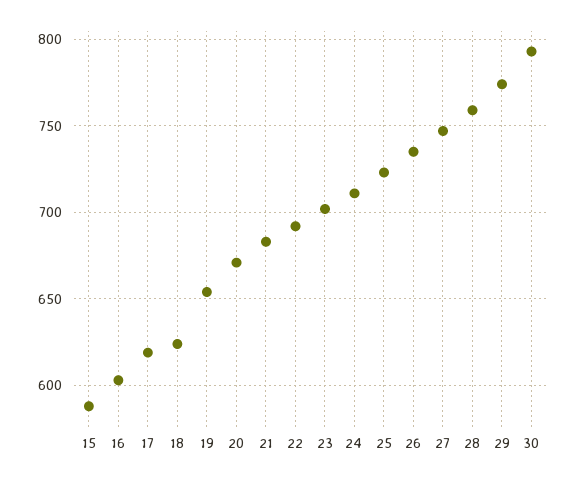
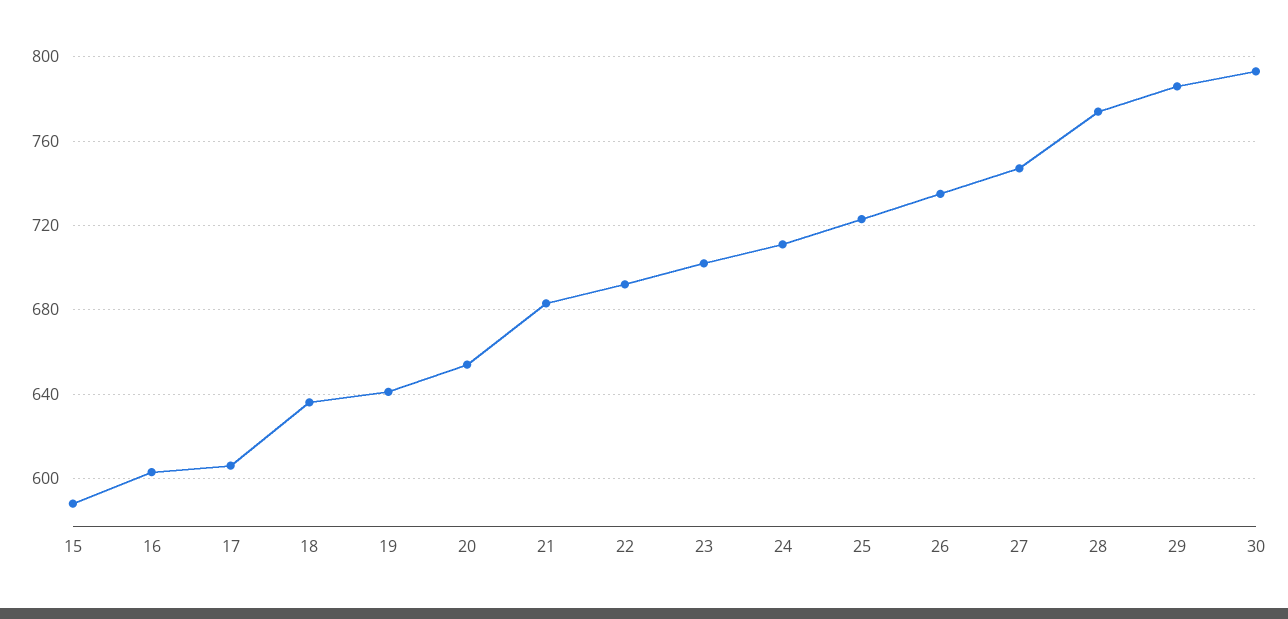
  {
    "15": 590,
    "16": 605,
-   "17": 620,
+   "17": 605,
-   "18": 625,
+   "18": 635,
-   "19": 655,
+   "19": 640,
-   "20": 670,
+   "20": 655,
    "21": 685,
    "22": 690,
    "23": 700,
    "24": 710,
    "25": 725,
    "26": 735,
    "27": 745,
-   "28": 760,
+   "28": 775,
-   "29": 775,
+   "29": 785,
    "30": 795
  }

